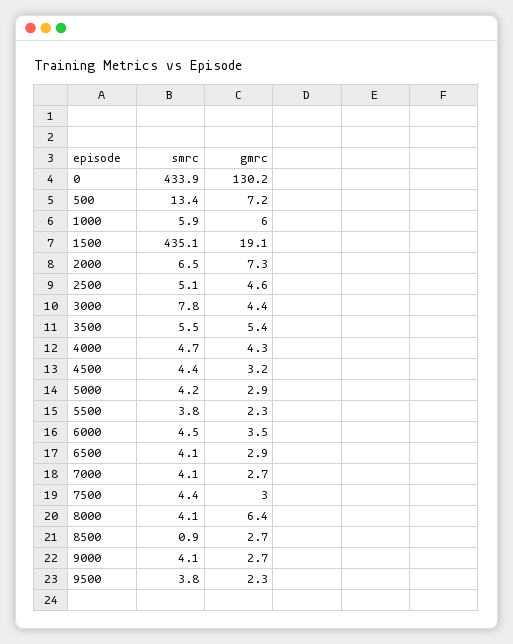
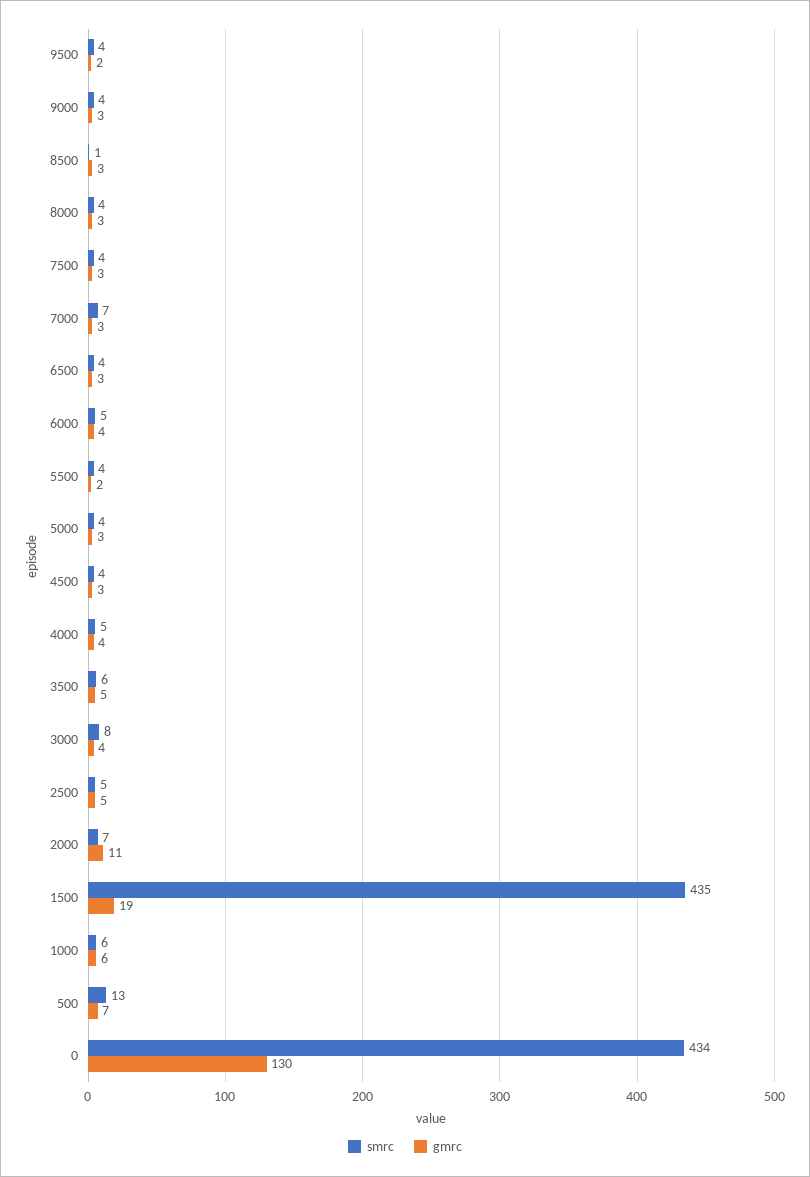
  {
    "smrc": {
      "0": 433.9,
      "500": 13.4,
      "1000": 5.9,
      "1500": 435.1,
      "2000": 6.5,
      "2500": 5.1,
      "3000": 7.8,
      "3500": 5.5,
      "4000": 4.7,
      "4500": 4.4,
      "5000": 4.2,
      "5500": 3.8,
      "6000": 4.5,
      "6500": 4.1,
-     "7000": 4.1,
+     "7000": 7,
      "7500": 4.4,
      "8000": 4.1,
      "8500": 0.9,
      "9000": 4.1,
      "9500": 3.8
    },
    "gmrc": {
      "0": 130.2,
      "500": 7.2,
      "1000": 6,
      "1500": 19.1,
-     "2000": 7.3,
+     "2000": 11,
      "2500": 4.6,
      "3000": 4.4,
      "3500": 5.4,
      "4000": 4.3,
      "4500": 3.2,
      "5000": 2.9,
      "5500": 2.3,
      "6000": 3.5,
      "6500": 2.9,
      "7000": 2.7,
      "7500": 3,
-     "8000": 6.4,
+     "8000": 3,
      "8500": 2.7,
      "9000": 2.7,
      "9500": 2.3
    }
  }

